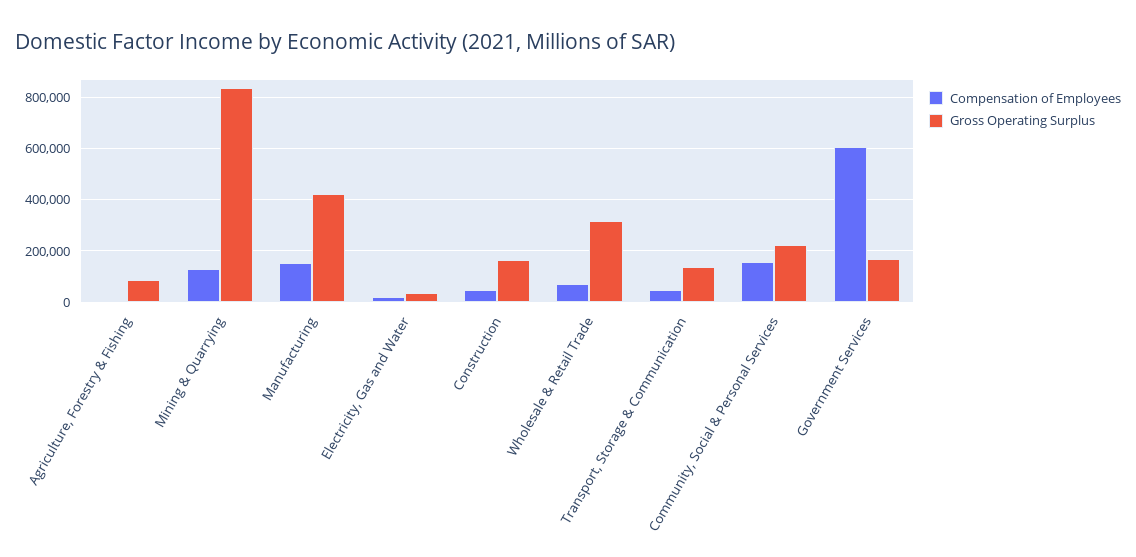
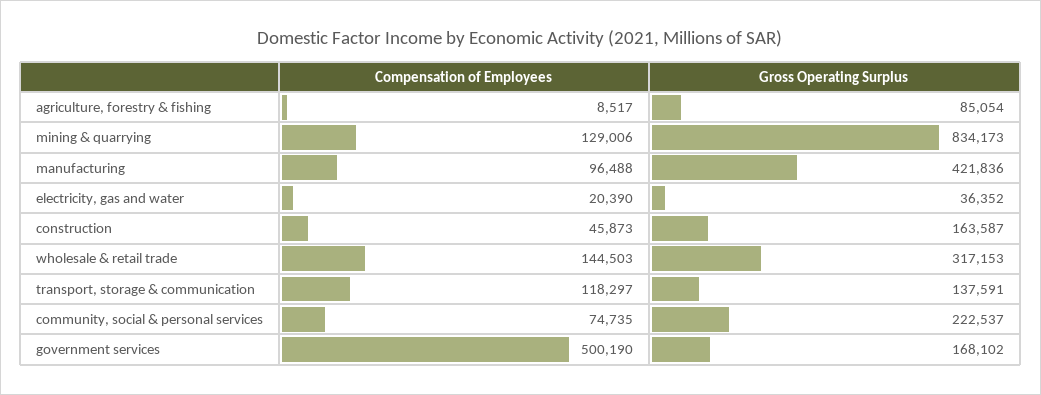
  {
    "Compensation of Employees": {
      "Agriculture, Forestry & Fishing": 8517,
      "Mining & Quarrying": 129006,
-     "Manufacturing": 150000,
+     "Manufacturing": 96488,
      "Electricity, Gas and Water": 20390,
      "Construction": 45873,
-     "Wholesale & Retail Trade": 75000,
+     "Wholesale & Retail Trade": 144503,
-     "Transport, Storage & Communication": 50000,
+     "Transport, Storage & Communication": 118297,
-     "Community, Social & Personal Services": 150000,
+     "Community, Social & Personal Services": 74735,
-     "Government Services": 600000
+     "Government Services": 500190
    },
    "Gross Operating Surplus": {
      "Agriculture, Forestry & Fishing": 85054,
      "Mining & Quarrying": 834173,
      "Manufacturing": 421836,
      "Electricity, Gas and Water": 36352,
      "Construction": 163587,
      "Wholesale & Retail Trade": 317153,
      "Transport, Storage & Communication": 137591,
      "Community, Social & Personal Services": 222537,
      "Government Services": 168102
    }
  }

